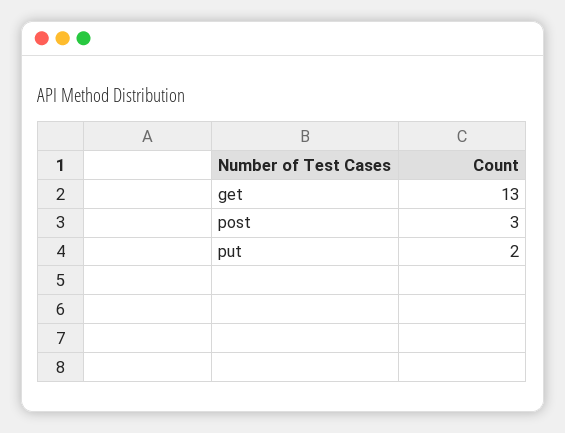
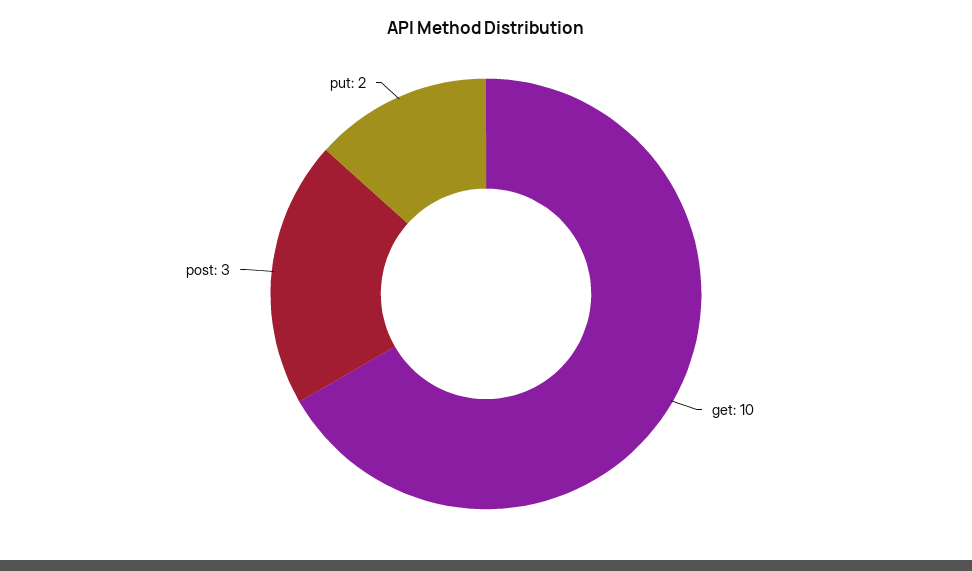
  {
-   "get": 13,
+   "get": 10,
    "post": 3,
    "put": 2
  }

